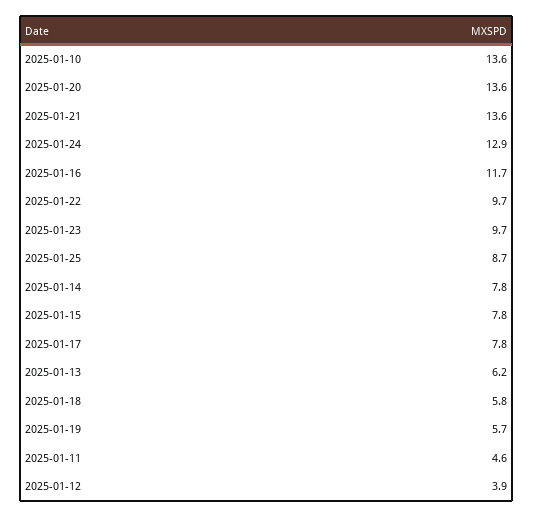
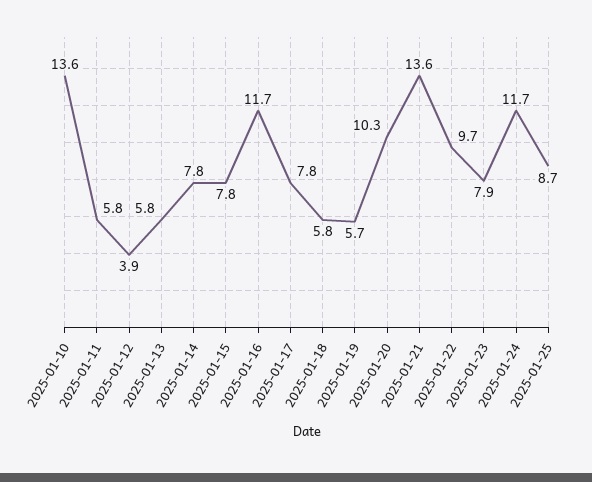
  {
    "2025-01-10": 13.6,
-   "2025-01-20": 13.6,
+   "2025-01-20": 10.3,
    "2025-01-21": 13.6,
-   "2025-01-24": 12.9,
+   "2025-01-24": 11.7,
    "2025-01-16": 11.7,
    "2025-01-22": 9.7,
-   "2025-01-23": 9.7,
+   "2025-01-23": 7.9,
    "2025-01-25": 8.7,
    "2025-01-14": 7.8,
    "2025-01-15": 7.8,
    "2025-01-17": 7.8,
-   "2025-01-13": 6.2,
+   "2025-01-13": 5.8,
    "2025-01-18": 5.8,
    "2025-01-19": 5.7,
-   "2025-01-11": 4.6,
+   "2025-01-11": 5.8,
    "2025-01-12": 3.9
  }

